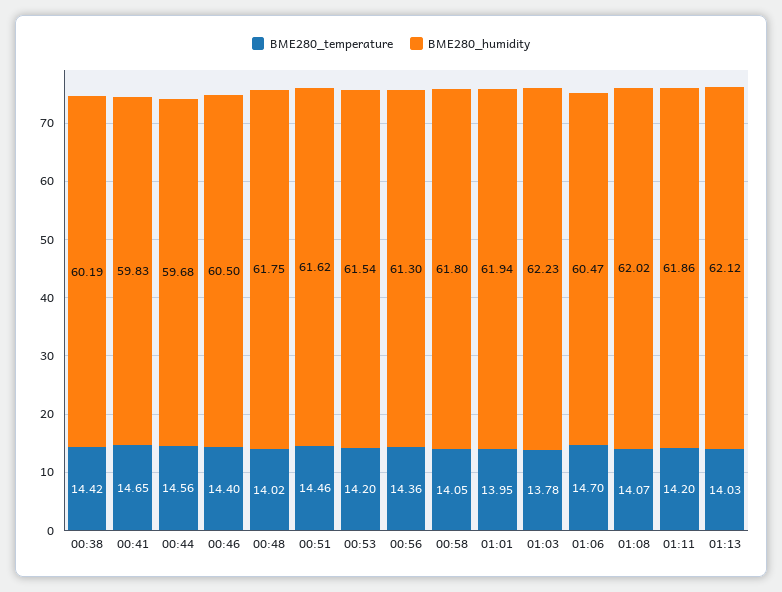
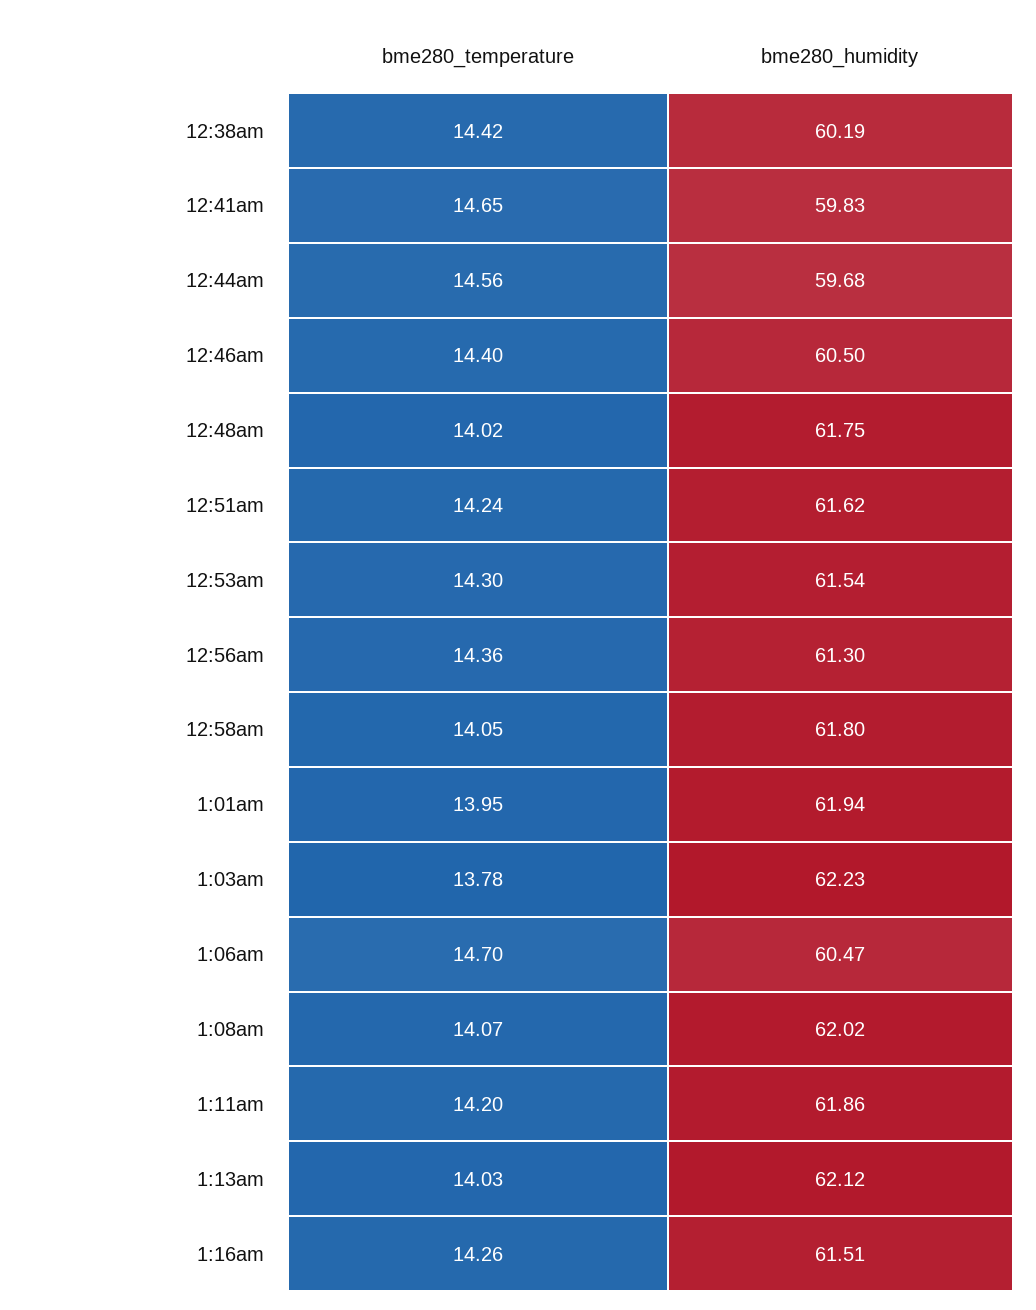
  {
    "BME280_temperature": {
      "00:38": 14.42,
      "00:41": 14.65,
      "00:44": 14.56,
      "00:46": 14.4,
      "00:48": 14.02,
-     "00:51": 14.46,
+     "00:51": 14.24,
-     "00:53": 14.2,
+     "00:53": 14.3,
      "00:56": 14.36,
      "00:58": 14.05,
      "01:01": 13.95,
      "01:03": 13.78,
      "01:06": 14.7,
      "01:08": 14.07,
      "01:11": 14.2,
-     "01:13": 14.03
+     "01:13": 14.03,
+     "1:16am": 14.26
    },
    "BME280_humidity": {
      "00:38": 60.19,
      "00:41": 59.83,
      "00:44": 59.68,
      "00:46": 60.5,
      "00:48": 61.75,
      "00:51": 61.62,
      "00:53": 61.54,
      "00:56": 61.3,
      "00:58": 61.8,
      "01:01": 61.94,
      "01:03": 62.23,
      "01:06": 60.47,
      "01:08": 62.02,
      "01:11": 61.86,
-     "01:13": 62.12
+     "01:13": 62.12,
+     "1:16am": 61.51
    }
  }

